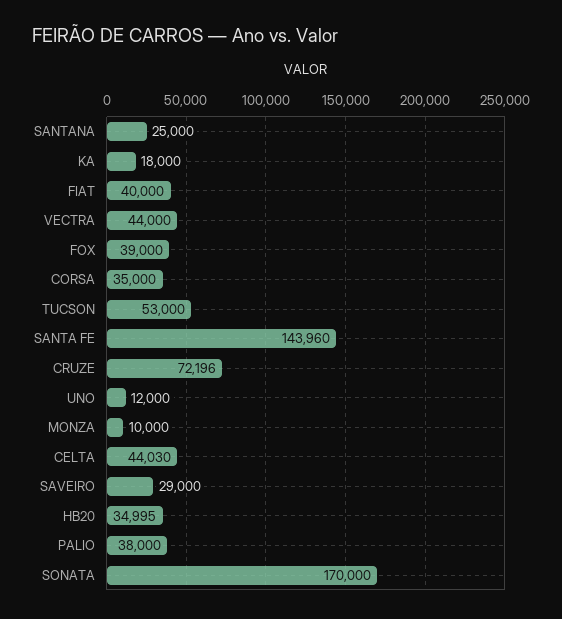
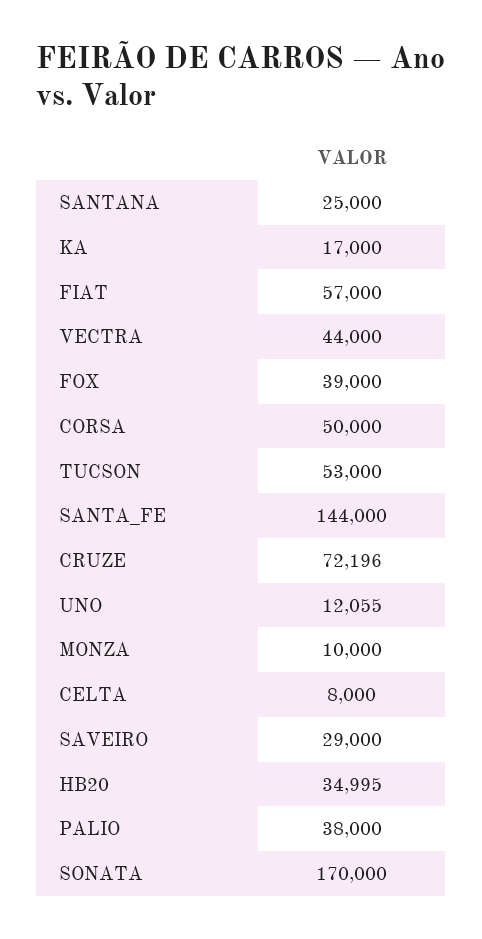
  {
    "SANTANA": 25000,
-   "KA": 18000,
+   "KA": 17000,
-   "FIAT": 40000,
+   "FIAT": 57000,
    "VECTRA": 44000,
    "FOX": 39000,
-   "CORSA": 35000,
+   "CORSA": 50000,
    "TUCSON": 53000,
-   "SANTA FE": 143960,
+   "SANTA FE": 144000,
    "CRUZE": 72196,
-   "UNO": 12000,
+   "UNO": 12055,
    "MONZA": 10000,
-   "CELTA": 44030,
+   "CELTA": 8000,
    "SAVEIRO": 29000,
    "HB20": 34995,
    "PALIO": 38000,
    "SONATA": 170000
  }

